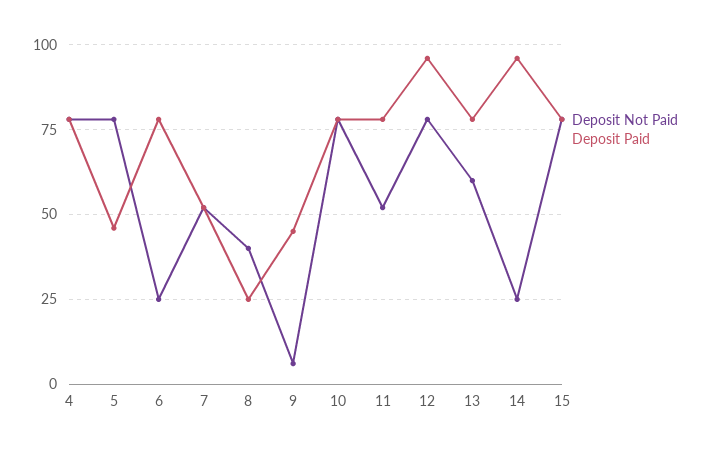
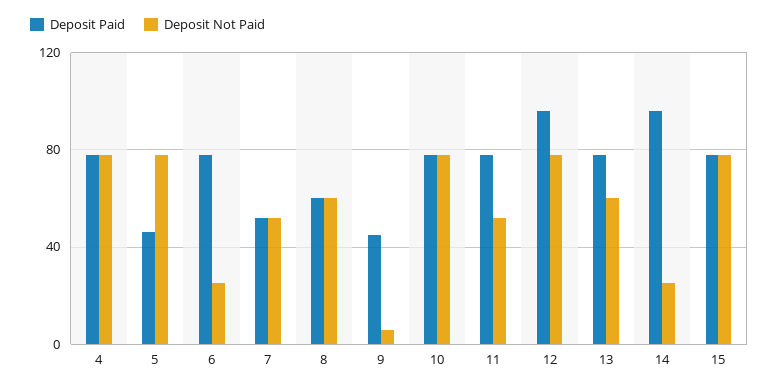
  {
    "Deposit Not Paid": {
      "4": 80,
      "5": 80,
      "6": 25,
      "7": 50,
-     "8": 40,
+     "8": 60,
      "9": 5,
      "10": 80,
      "11": 50,
      "12": 80,
      "13": 60,
      "14": 25,
      "15": 80
    },
    "Deposit Paid": {
      "4": 80,
      "5": 45,
      "6": 80,
      "7": 50,
-     "8": 25,
+     "8": 60,
      "9": 45,
      "10": 80,
      "11": 80,
      "12": 95,
      "13": 80,
      "14": 95,
      "15": 80
    }
  }

